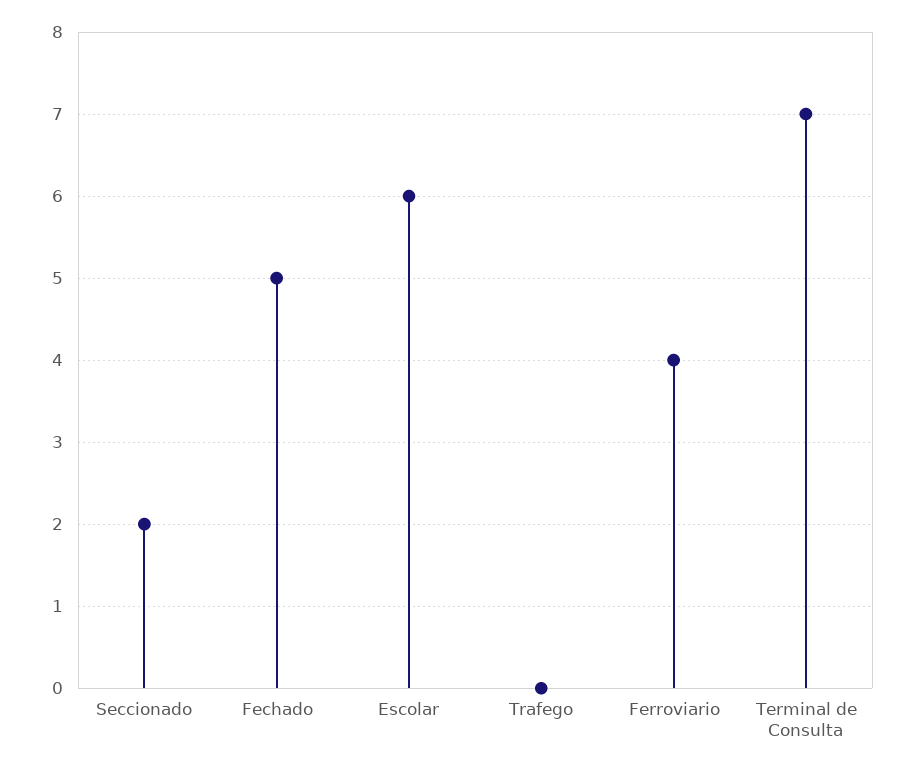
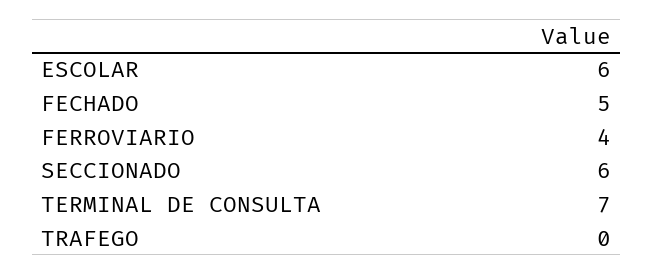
  {
-   "Seccionado": 2,
+   "Seccionado": 6,
    "Fechado": 5,
    "Escolar": 6,
    "Trafego": 0,
    "Ferroviario": 4,
    "Terminal de Consulta": 7
  }

